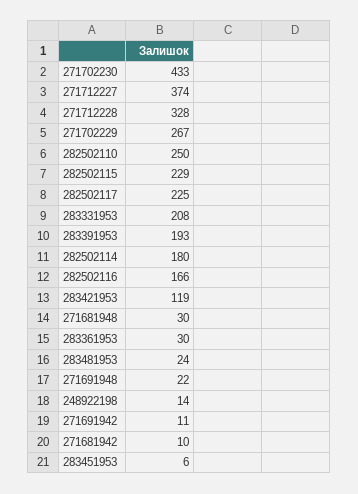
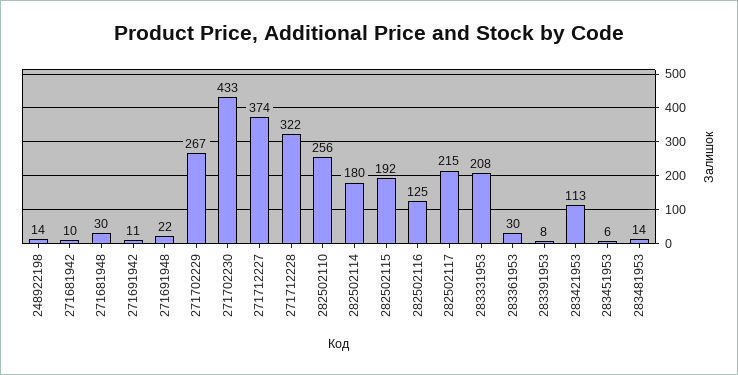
  {
    "271702230": 433,
    "271712227": 374,
-   "271712228": 328,
+   "271712228": 322,
    "271702229": 267,
-   "282502110": 250,
+   "282502110": 256,
-   "282502115": 229,
+   "282502115": 192,
-   "282502117": 225,
+   "282502117": 215,
    "283331953": 208,
-   "283391953": 193,
+   "283391953": 8,
    "282502114": 180,
-   "282502116": 166,
+   "282502116": 125,
-   "283421953": 119,
+   "283421953": 113,
    "271681948": 30,
    "283361953": 30,
-   "283481953": 24,
+   "283481953": 14,
    "271691948": 22,
    "248922198": 14,
    "271691942": 11,
    "271681942": 10,
    "283451953": 6
  }

